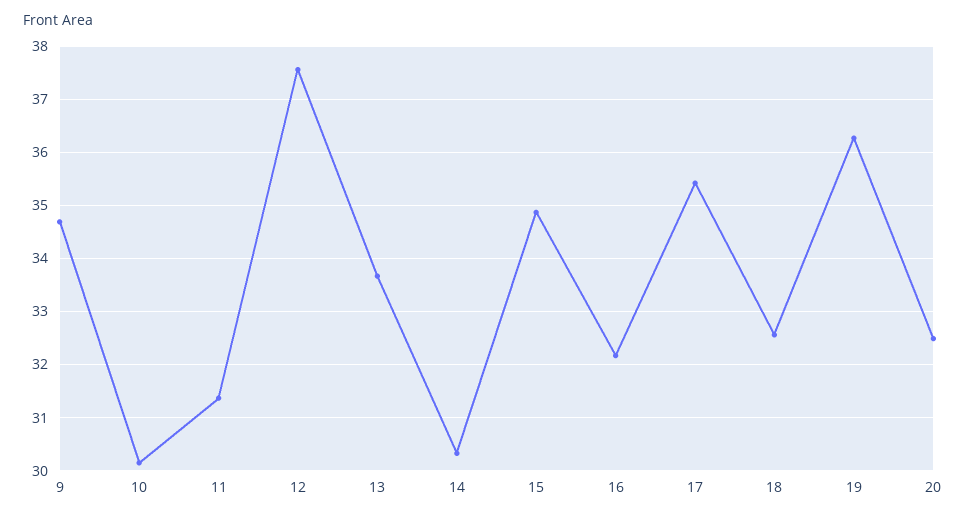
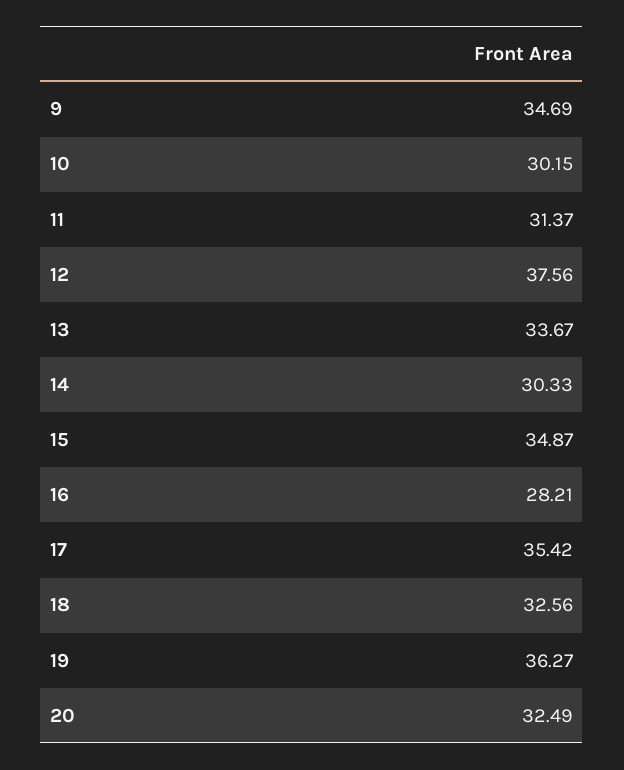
  {
    "9": 34.69,
    "10": 30.15,
    "11": 31.37,
    "12": 37.56,
    "13": 33.67,
    "14": 30.33,
    "15": 34.87,
-   "16": 32.2,
+   "16": 28.21,
    "17": 35.42,
    "18": 32.56,
    "19": 36.27,
    "20": 32.49
  }

